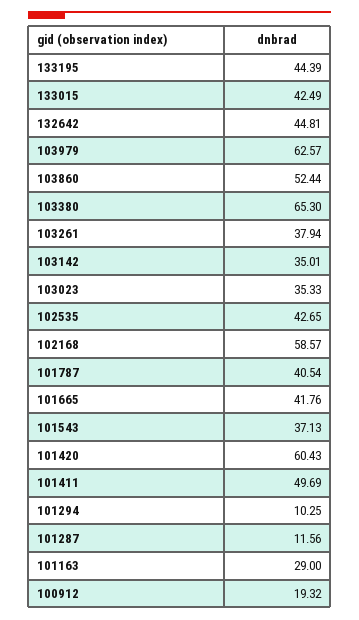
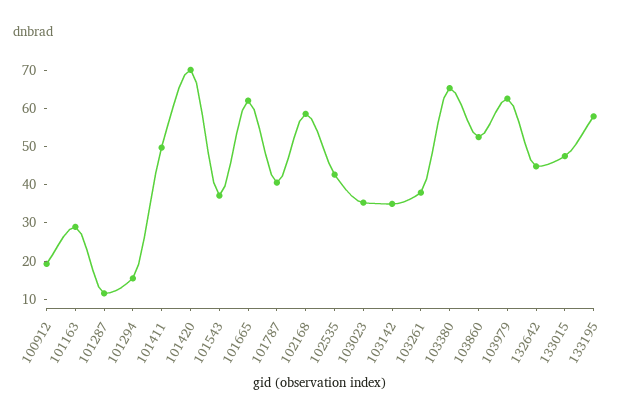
  {
-   "133195": 44.39,
+   "133195": 57.5,
-   "133015": 42.49,
+   "133015": 47.5,
    "132642": 44.81,
    "103979": 62.57,
    "103860": 52.44,
    "103380": 65.3,
    "103261": 37.94,
    "103142": 35.01,
    "103023": 35.33,
    "102535": 42.65,
    "102168": 58.57,
    "101787": 40.54,
-   "101665": 41.76,
+   "101665": 62.5,
    "101543": 37.13,
-   "101420": 60.43,
+   "101420": 70,
    "101411": 49.69,
-   "101294": 10.25,
+   "101294": 15,
    "101287": 11.56,
    "101163": 29,
    "100912": 19.32
  }

